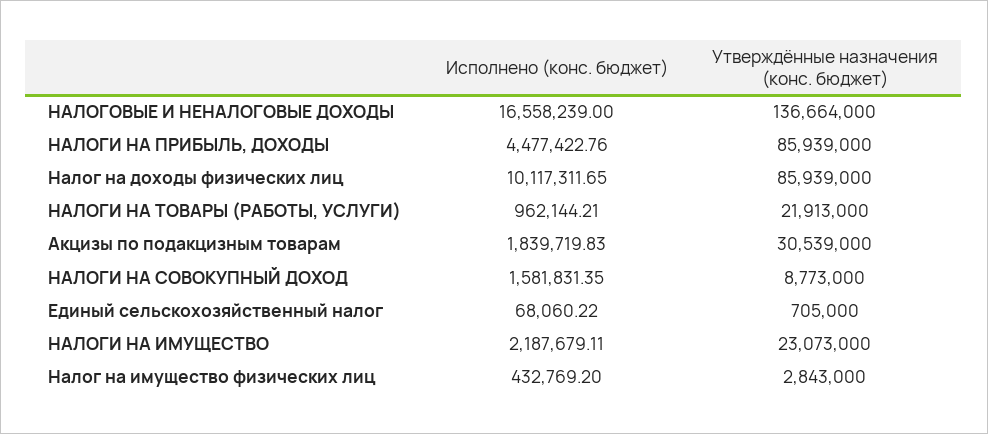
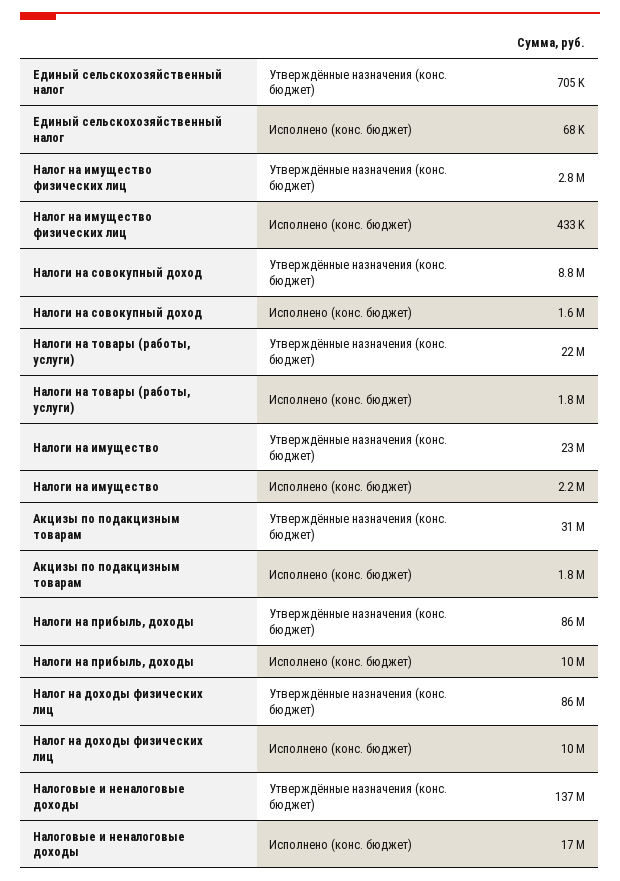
  {
    "Исполнено (конс. бюджет)": {
      "НАЛОГОВЫЕ И НЕНАЛОГОВЫЕ ДОХОДЫ": 16558239,
-     "НАЛОГИ НА ПРИБЫЛЬ, ДОХОДЫ": 4477422.76,
+     "НАЛОГИ НА ПРИБЫЛЬ, ДОХОДЫ": 10000000,
      "Налог на доходы физических лиц": 10117311.65,
-     "НАЛОГИ НА ТОВАРЫ (РАБОТЫ, УСЛУГИ)": 962144.21,
+     "НАЛОГИ НА ТОВАРЫ (РАБОТЫ, УСЛУГИ)": 1800000,
      "Акцизы по подакцизным товарам": 1839719.83,
      "НАЛОГИ НА СОВОКУПНЫЙ ДОХОД": 1581831.35,
      "Единый сельскохозяйственный налог": 68060.22,
      "НАЛОГИ НА ИМУЩЕСТВО": 2187679.11,
      "Налог на имущество физических лиц": 432769.2
    },
    "Утверждённые назначения (конс. бюджет)": {
      "НАЛОГОВЫЕ И НЕНАЛОГОВЫЕ ДОХОДЫ": 136664000,
      "НАЛОГИ НА ПРИБЫЛЬ, ДОХОДЫ": 85939000,
      "Налог на доходы физических лиц": 85939000,
      "НАЛОГИ НА ТОВАРЫ (РАБОТЫ, УСЛУГИ)": 21913000,
      "Акцизы по подакцизным товарам": 30539000,
      "НАЛОГИ НА СОВОКУПНЫЙ ДОХОД": 8773000,
      "Единый сельскохозяйственный налог": 705000,
      "НАЛОГИ НА ИМУЩЕСТВО": 23073000,
      "Налог на имущество физических лиц": 2843000
    }
  }

